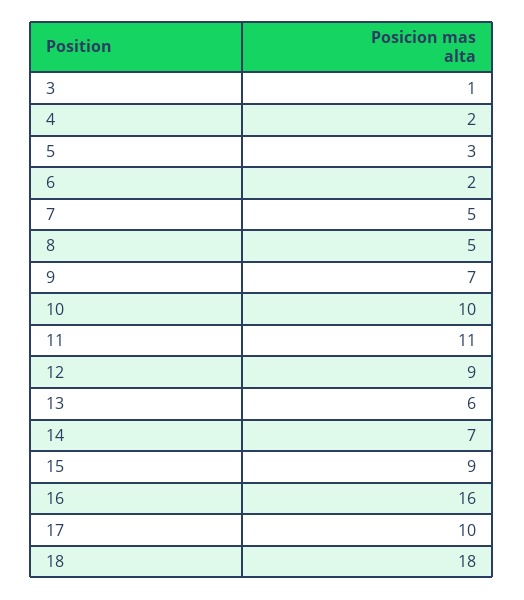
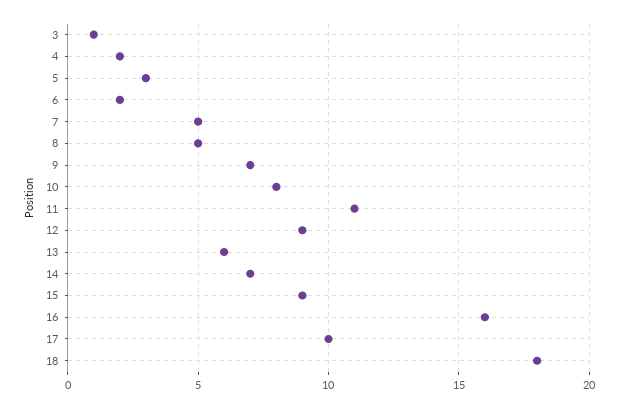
  {
    "3": 1,
    "4": 2,
    "5": 3,
    "6": 2,
    "7": 5,
    "8": 5,
    "9": 7,
-   "10": 10,
+   "10": 8,
    "11": 11,
    "12": 9,
    "13": 6,
    "14": 7,
    "15": 9,
    "16": 16,
    "17": 10,
    "18": 18
  }

